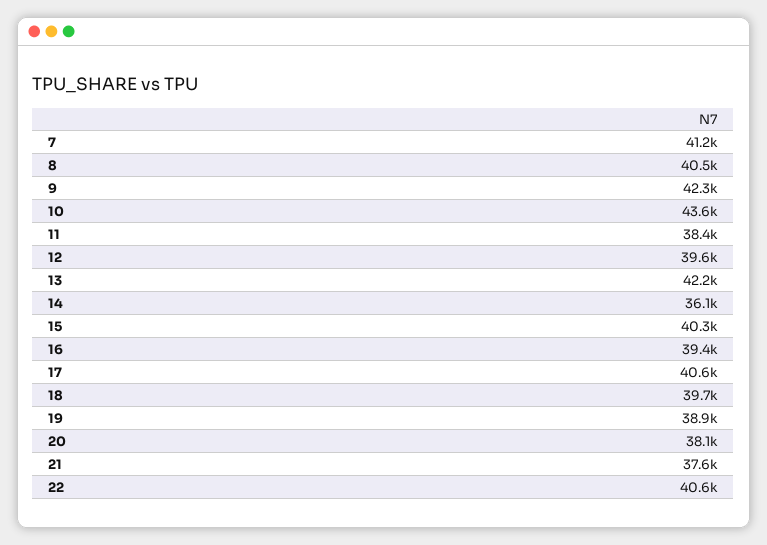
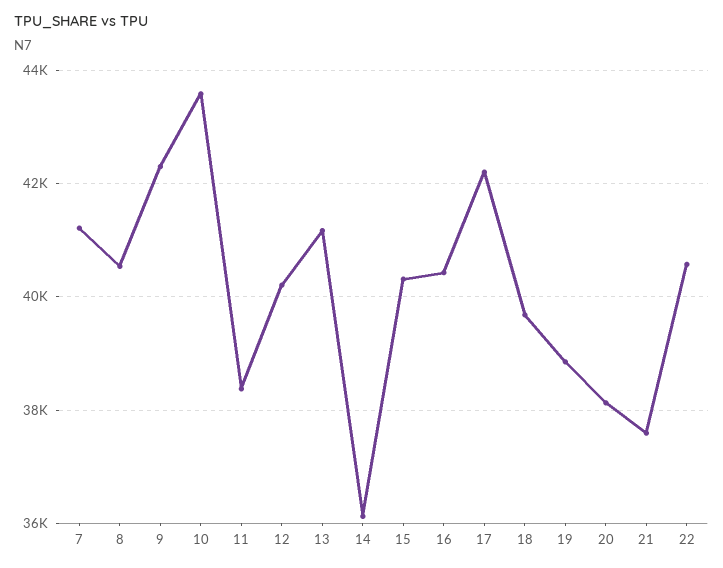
  {
    "7": 41200,
    "8": 40500,
    "9": 42300,
    "10": 43600,
    "11": 38400,
-   "12": 39600,
+   "12": 40200,
-   "13": 42200,
+   "13": 41200,
    "14": 36100,
    "15": 40300,
-   "16": 39400,
+   "16": 40400,
-   "17": 40600,
+   "17": 42200,
    "18": 39700,
    "19": 38900,
    "20": 38100,
    "21": 37600,
    "22": 40600
  }

